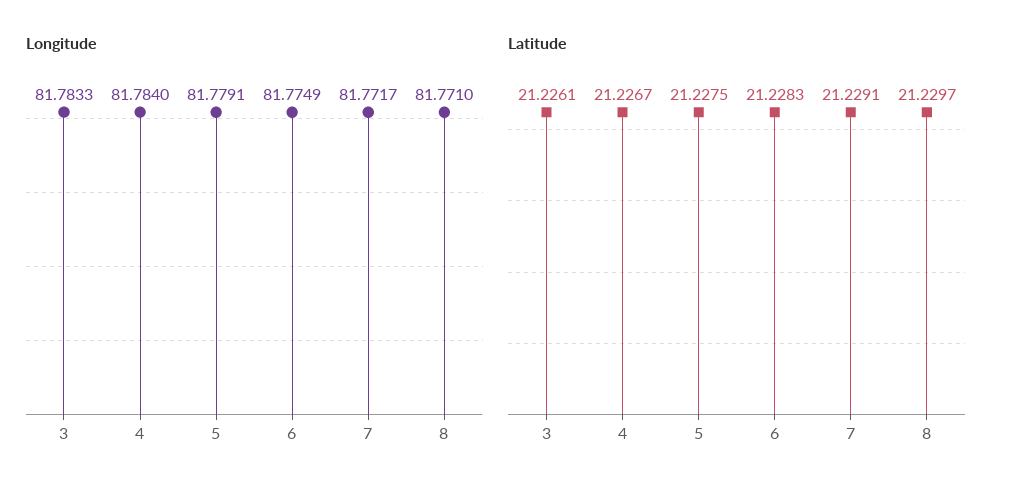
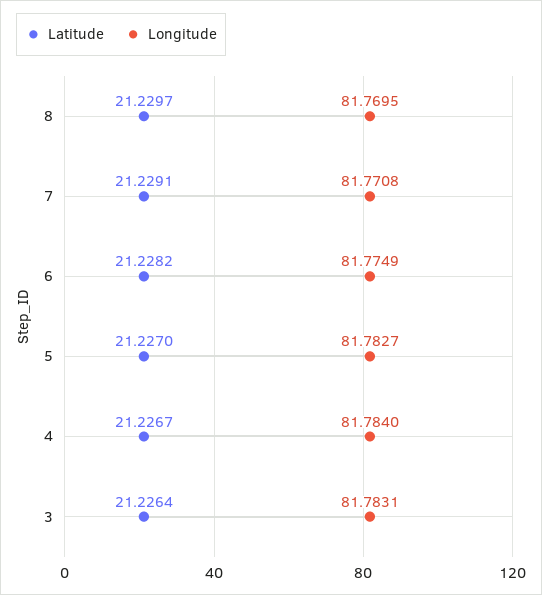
  {
    "Longitude": {
-     "3": 81.7833,
+     "3": 81.7831,
      "4": 81.784,
-     "5": 81.7791,
+     "5": 81.7827,
      "6": 81.7749,
-     "7": 81.7717,
+     "7": 81.7708,
-     "8": 81.771
+     "8": 81.7695
    },
    "Latitude": {
-     "3": 21.2261,
+     "3": 21.2264,
      "4": 21.2267,
-     "5": 21.2275,
+     "5": 21.227,
-     "6": 21.2283,
+     "6": 21.2282,
      "7": 21.2291,
      "8": 21.2297
    }
  }

